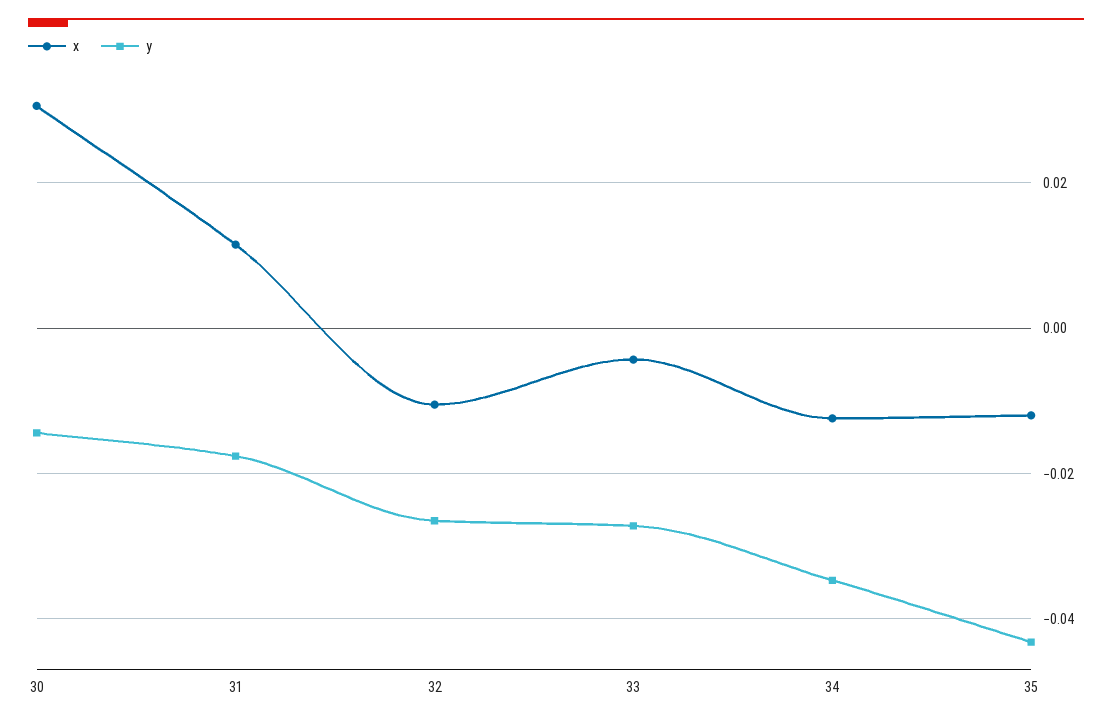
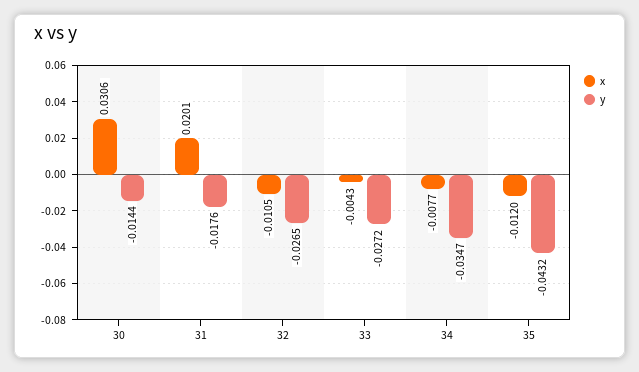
  {
    "x": {
      "30": 0.0306,
-     "31": 0.012,
+     "31": 0.0201,
      "32": -0.0105,
      "33": -0.0043,
-     "34": -0.012,
+     "34": -0.0077,
      "35": -0.012
    },
    "y": {
      "30": -0.0144,
      "31": -0.0176,
      "32": -0.0265,
      "33": -0.0272,
      "34": -0.0347,
      "35": -0.0432
    }
  }

